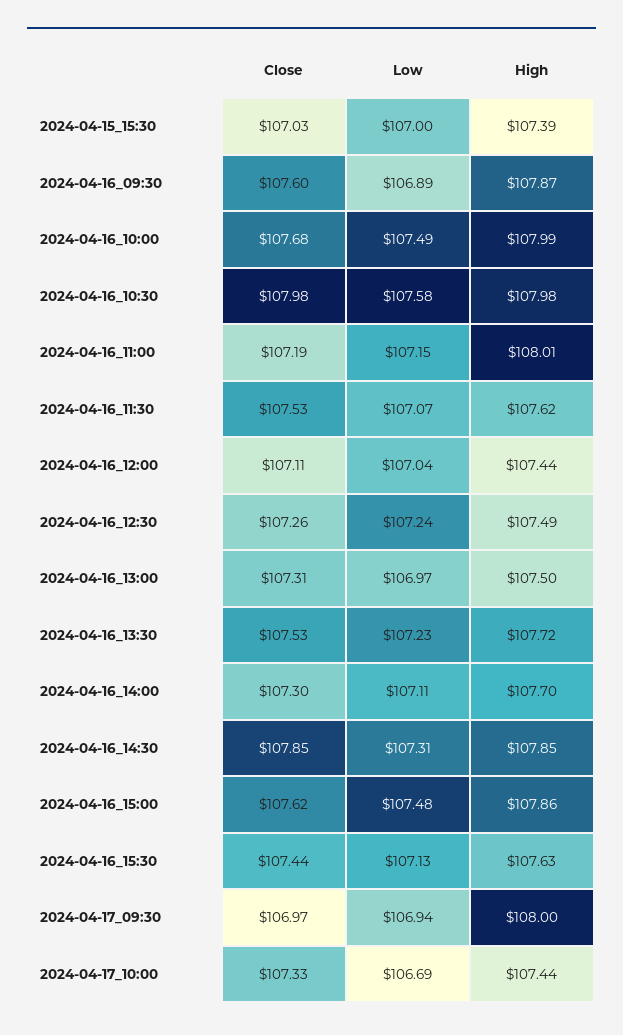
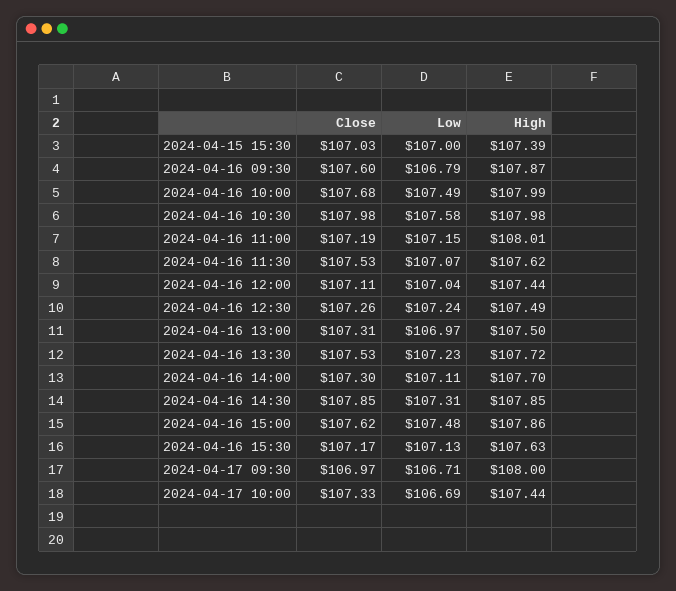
  {
    "Close": {
      "2024-04-15_15:30": 107.03,
      "2024-04-16_09:30": 107.6,
      "2024-04-16_10:00": 107.68,
      "2024-04-16_10:30": 107.98,
      "2024-04-16_11:00": 107.19,
      "2024-04-16_11:30": 107.53,
      "2024-04-16_12:00": 107.11,
      "2024-04-16_12:30": 107.26,
      "2024-04-16_13:00": 107.31,
      "2024-04-16_13:30": 107.53,
      "2024-04-16_14:00": 107.3,
      "2024-04-16_14:30": 107.85,
      "2024-04-16_15:00": 107.62,
-     "2024-04-16_15:30": 107.44,
+     "2024-04-16_15:30": 107.17,
      "2024-04-17_09:30": 106.97,
      "2024-04-17_10:00": 107.33
    },
    "Low": {
      "2024-04-15_15:30": 107,
-     "2024-04-16_09:30": 106.89,
+     "2024-04-16_09:30": 106.79,
      "2024-04-16_10:00": 107.49,
      "2024-04-16_10:30": 107.58,
      "2024-04-16_11:00": 107.15,
      "2024-04-16_11:30": 107.07,
      "2024-04-16_12:00": 107.04,
      "2024-04-16_12:30": 107.24,
      "2024-04-16_13:00": 106.97,
      "2024-04-16_13:30": 107.23,
      "2024-04-16_14:00": 107.11,
      "2024-04-16_14:30": 107.31,
      "2024-04-16_15:00": 107.48,
      "2024-04-16_15:30": 107.13,
-     "2024-04-17_09:30": 106.94,
+     "2024-04-17_09:30": 106.71,
      "2024-04-17_10:00": 106.69
    },
    "High": {
      "2024-04-15_15:30": 107.39,
      "2024-04-16_09:30": 107.87,
      "2024-04-16_10:00": 107.99,
      "2024-04-16_10:30": 107.98,
      "2024-04-16_11:00": 108.01,
      "2024-04-16_11:30": 107.62,
      "2024-04-16_12:00": 107.44,
      "2024-04-16_12:30": 107.49,
      "2024-04-16_13:00": 107.5,
      "2024-04-16_13:30": 107.72,
      "2024-04-16_14:00": 107.7,
      "2024-04-16_14:30": 107.85,
      "2024-04-16_15:00": 107.86,
      "2024-04-16_15:30": 107.63,
      "2024-04-17_09:30": 108,
      "2024-04-17_10:00": 107.44
    }
  }

